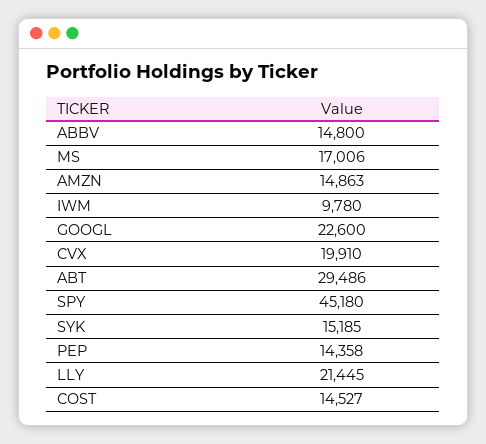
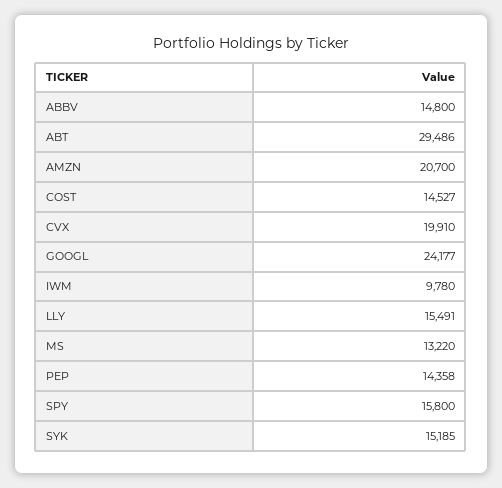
  {
    "ABBV": 14800,
-   "MS": 17006,
+   "MS": 13220,
-   "AMZN": 14863,
+   "AMZN": 20700,
    "IWM": 9780,
-   "GOOGL": 22600,
+   "GOOGL": 24177,
    "CVX": 19910,
    "ABT": 29486,
-   "SPY": 45180,
+   "SPY": 15800,
    "SYK": 15185,
    "PEP": 14358,
-   "LLY": 21445,
+   "LLY": 15491,
    "COST": 14527
  }

